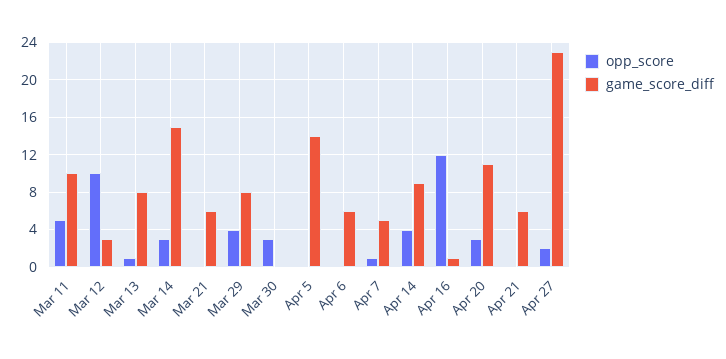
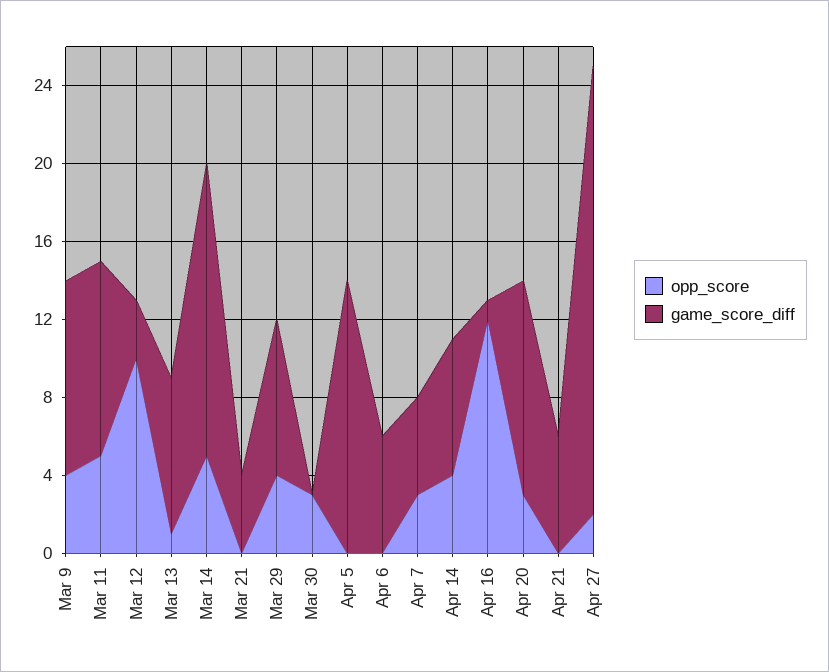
  {
    "opp_score": {
      "Mar 11": 5,
      "Mar 12": 10,
      "Mar 13": 1,
-     "Mar 14": 3,
+     "Mar 14": 5,
      "Mar 21": 0,
      "Mar 29": 4,
      "Mar 30": 3,
      "Apr 5": 0,
      "Apr 6": 0,
-     "Apr 7": 1,
+     "Apr 7": 3,
      "Apr 14": 4,
      "Apr 16": 12,
      "Apr 20": 3,
      "Apr 21": 0,
-     "Apr 27": 2
+     "Apr 27": 2,
+     "Mar 9": 4
    },
    "game_score_diff": {
      "Mar 11": 10,
      "Mar 12": 3,
      "Mar 13": 8,
      "Mar 14": 15,
-     "Mar 21": 6,
+     "Mar 21": 4,
      "Mar 29": 8,
      "Mar 30": 0,
      "Apr 5": 14,
      "Apr 6": 6,
      "Apr 7": 5,
-     "Apr 14": 9,
+     "Apr 14": 7,
      "Apr 16": 1,
      "Apr 20": 11,
      "Apr 21": 6,
-     "Apr 27": 23
+     "Apr 27": 23,
+     "Mar 9": 10
    }
  }

